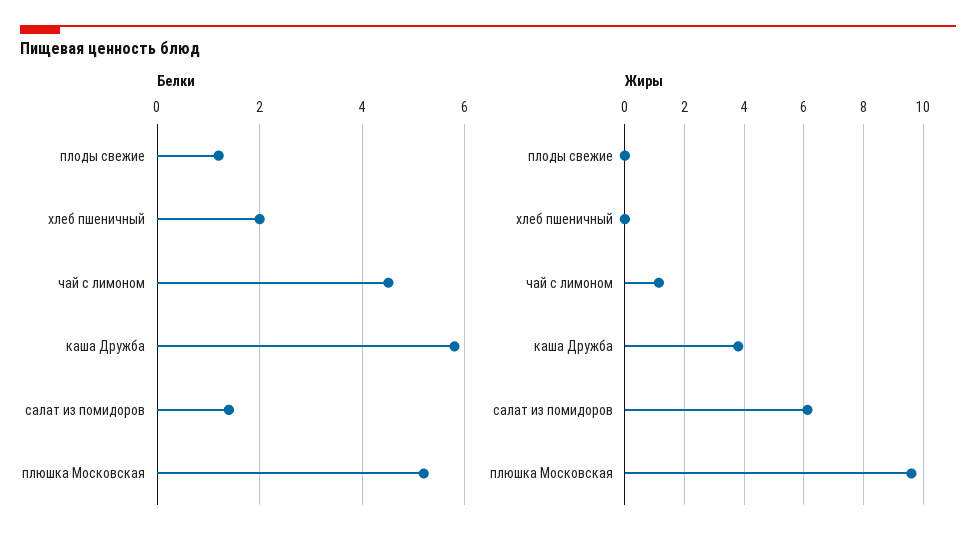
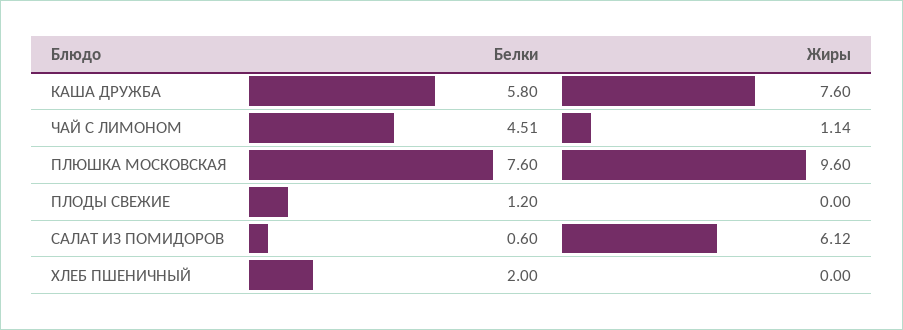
  {
    "Белки": {
      "плоды свежие": 1.2,
      "хлеб пшеничный": 2,
      "чай с лимоном": 4.51,
      "каша Дружба": 5.8,
-     "салат из помидоров": 1.4,
+     "салат из помидоров": 0.6,
-     "плюшка Московская": 5.2
+     "плюшка Московская": 7.6
    },
    "Жиры": {
      "плоды свежие": 0,
      "хлеб пшеничный": 0,
      "чай с лимоном": 1.14,
-     "каша Дружба": 3.75,
+     "каша Дружба": 7.6,
      "салат из помидоров": 6.12,
      "плюшка Московская": 9.6
    }
  }

